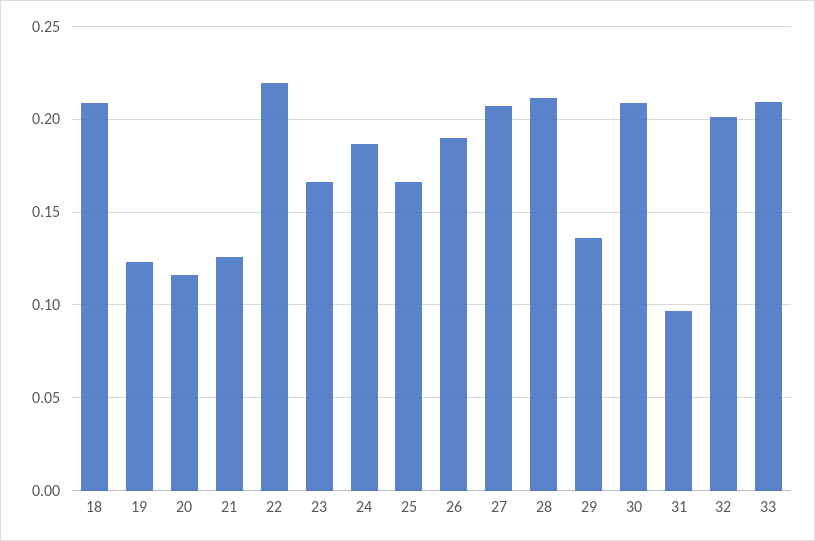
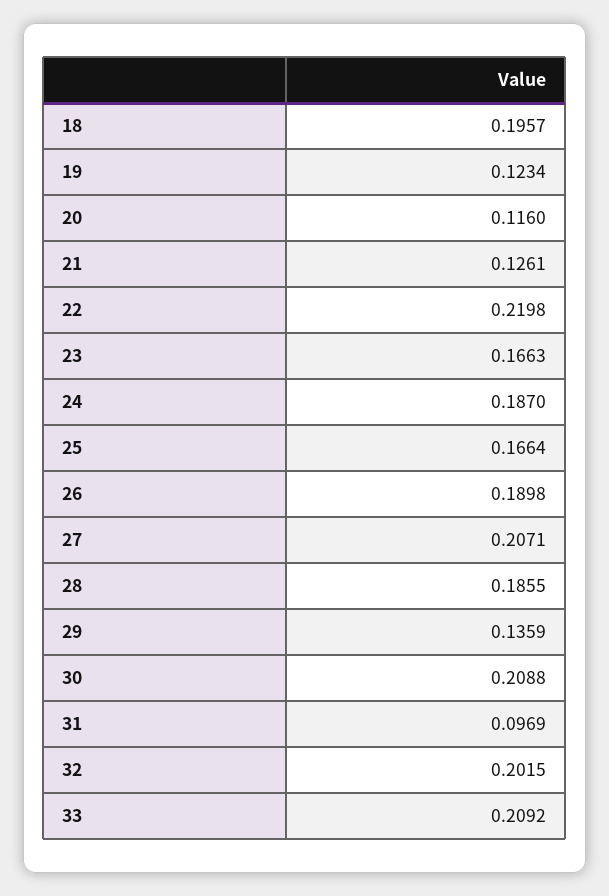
  {
-   "18": 0.21,
+   "18": 0.1957,
    "19": 0.1234,
    "20": 0.116,
    "21": 0.1261,
    "22": 0.2198,
    "23": 0.1663,
    "24": 0.187,
    "25": 0.1664,
    "26": 0.1898,
    "27": 0.2071,
-   "28": 0.21,
+   "28": 0.1855,
    "29": 0.1359,
    "30": 0.2088,
    "31": 0.0969,
    "32": 0.2015,
    "33": 0.2092
  }

